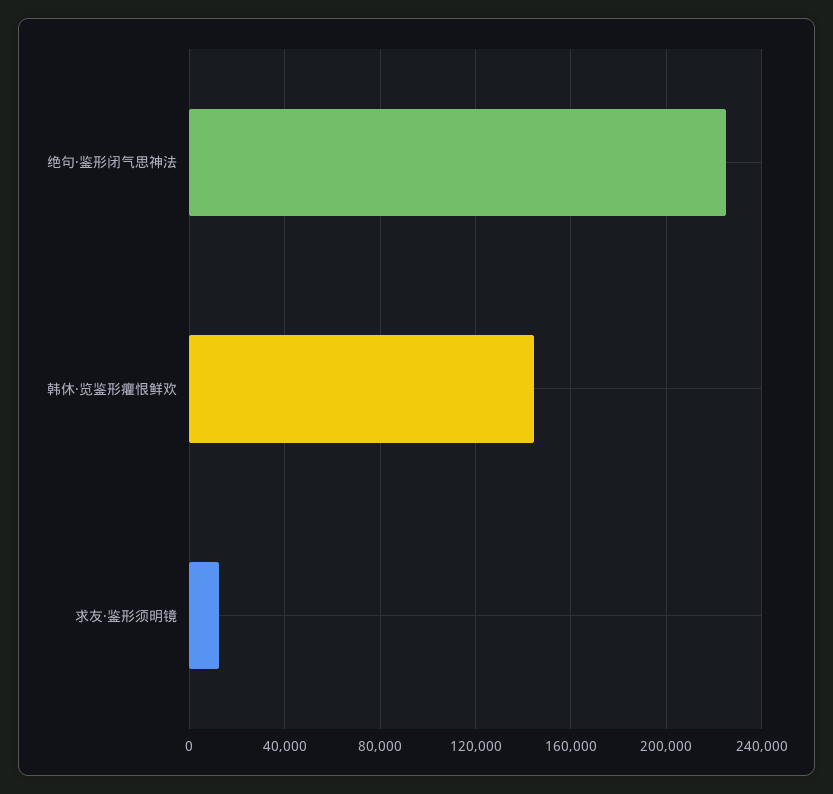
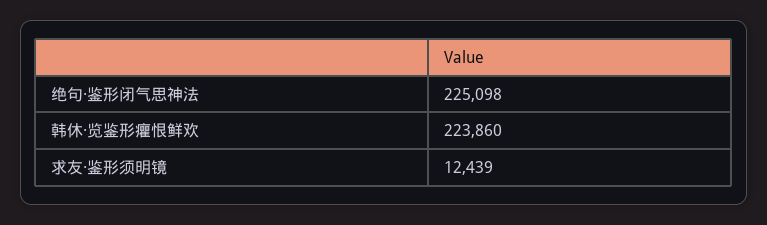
  {
    "绝句·鉴形闭气思神法": 225098,
-   "韩休·览鉴形癯恨鲜欢": 145000,
+   "韩休·览鉴形癯恨鲜欢": 223860,
    "求友·鉴形须明镜": 12439
  }

